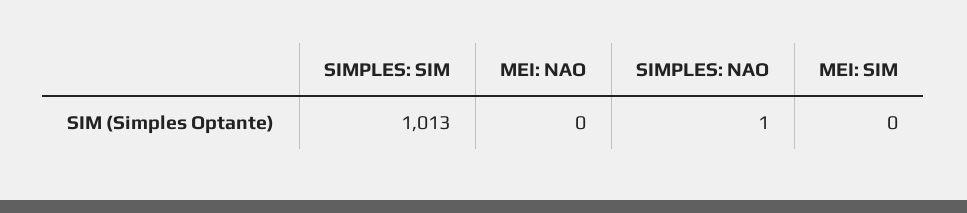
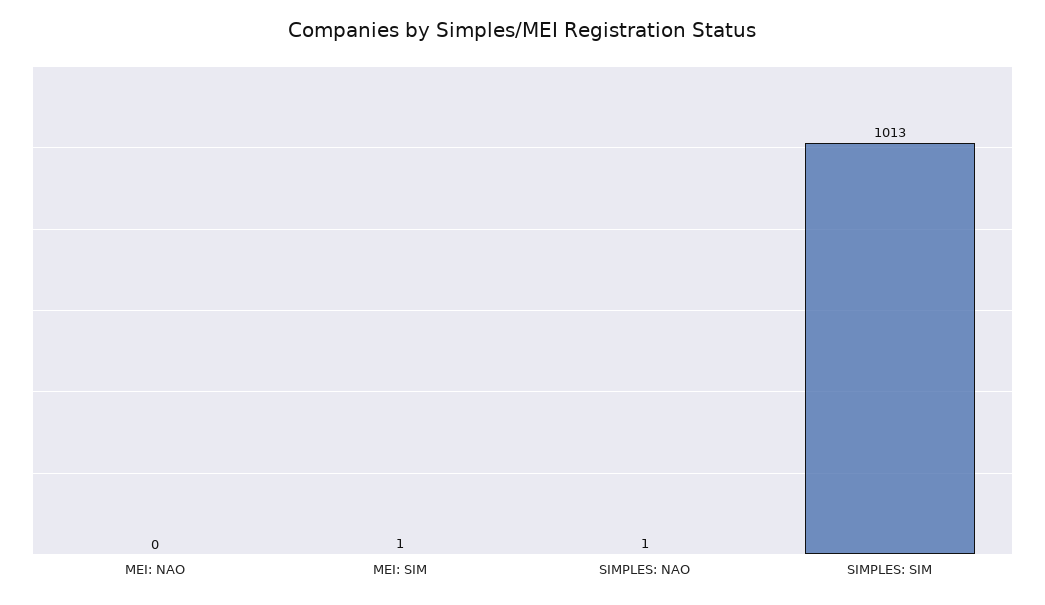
  {
    "SIMPLES: SIM": 1013,
    "MEI: NAO": 0,
    "SIMPLES: NAO": 1,
-   "MEI: SIM": 0
+   "MEI: SIM": 1
  }

